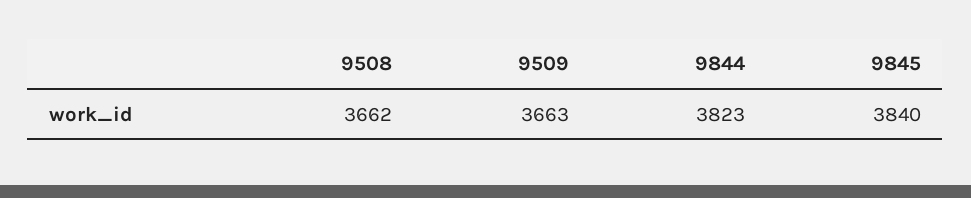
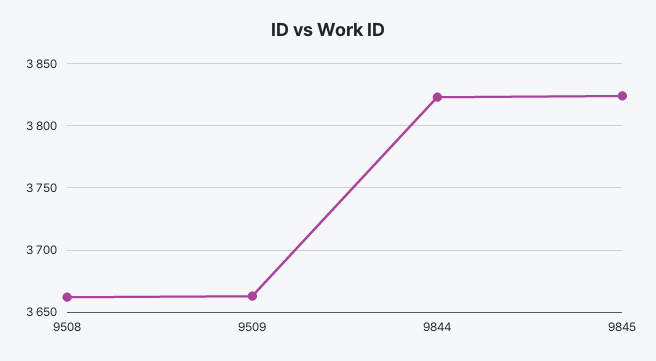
  {
    "9508": 3662,
    "9509": 3663,
    "9844": 3823,
-   "9845": 3840
+   "9845": 3825
  }

